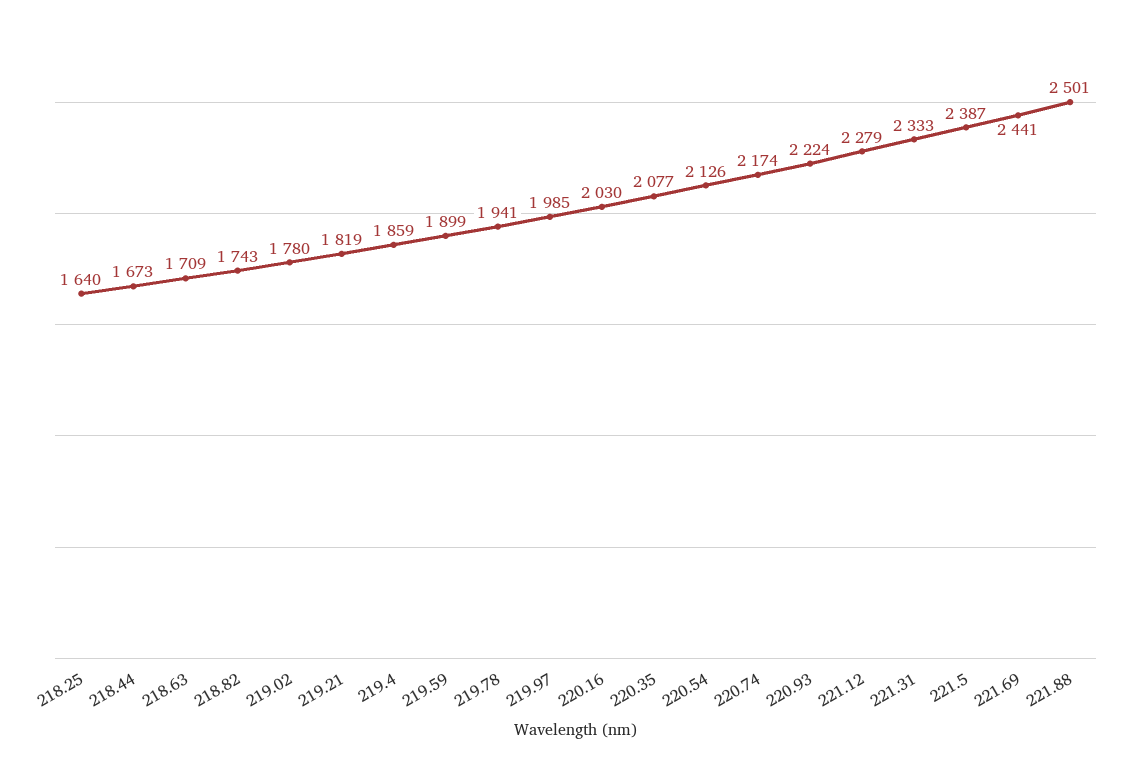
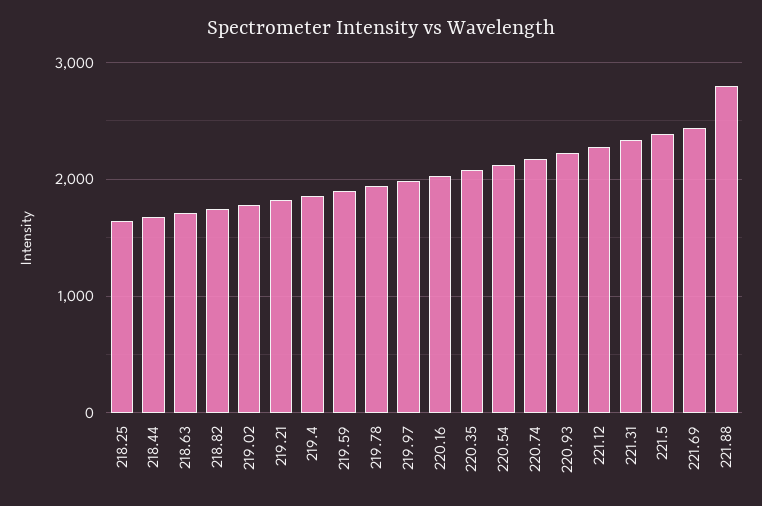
  {
    "218.25": 1640,
    "218.44": 1673,
    "218.63": 1709,
    "218.82": 1743,
    "219.02": 1780,
    "219.21": 1819,
    "219.4": 1859,
    "219.59": 1899,
    "219.78": 1941,
    "219.97": 1985,
    "220.16": 2030,
    "220.35": 2077,
    "220.54": 2126,
    "220.74": 2174,
    "220.93": 2224,
    "221.12": 2279,
    "221.31": 2333,
    "221.5": 2387,
    "221.69": 2441,
-   "221.88": 2501
+   "221.88": 2800
  }

